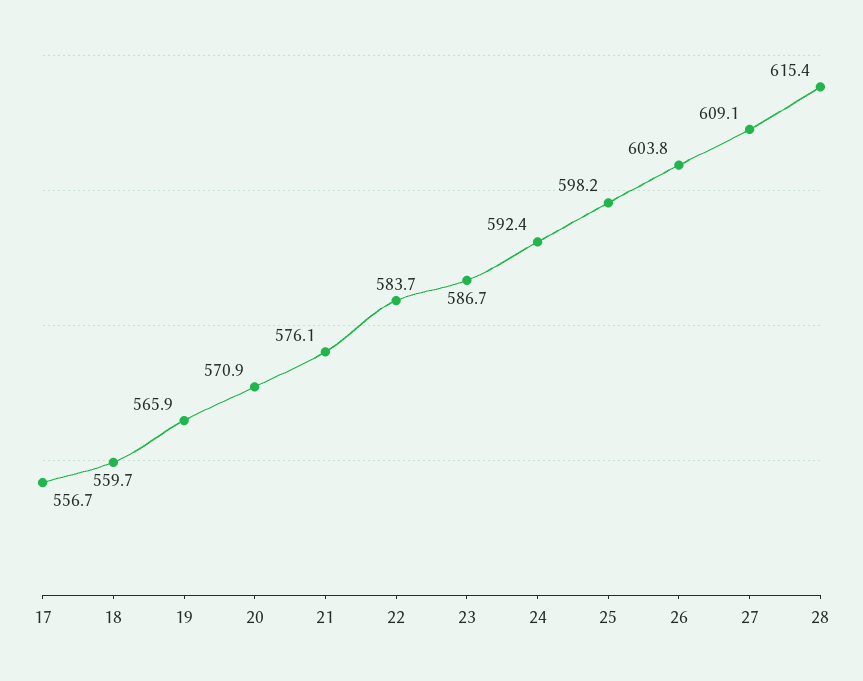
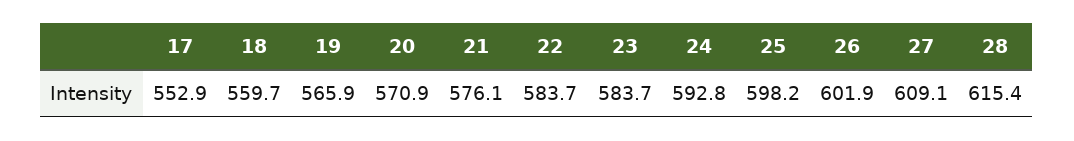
  {
-   "17": 556.7,
+   "17": 552.9,
    "18": 559.7,
    "19": 565.9,
    "20": 570.9,
    "21": 576.1,
    "22": 583.7,
-   "23": 586.7,
+   "23": 583.7,
-   "24": 592.4,
+   "24": 592.8,
    "25": 598.2,
-   "26": 603.8,
+   "26": 601.9,
    "27": 609.1,
    "28": 615.4
  }

